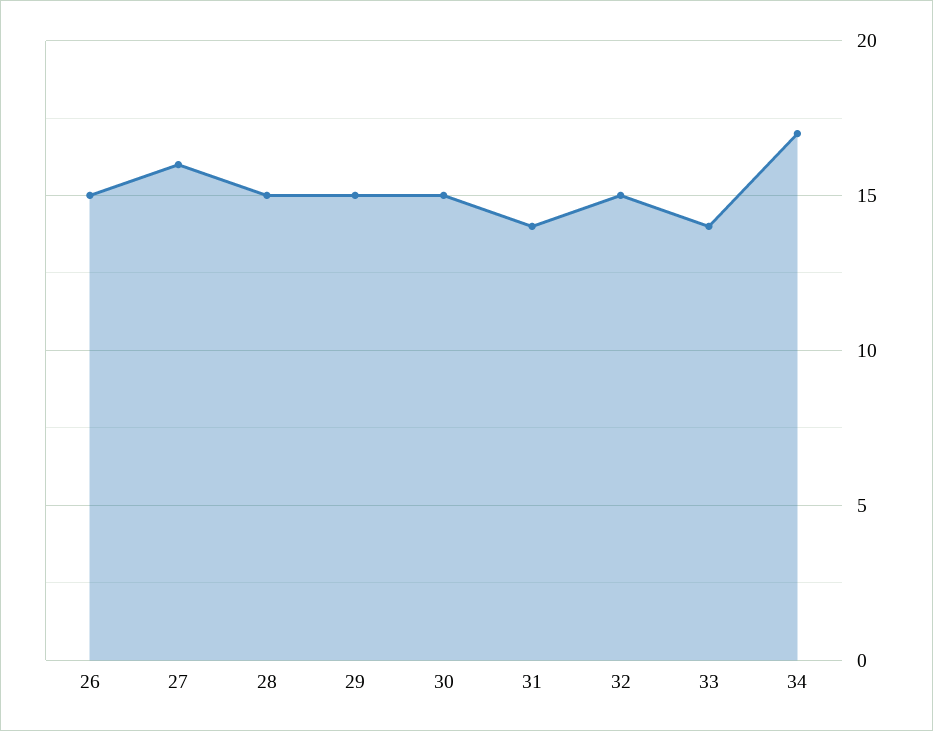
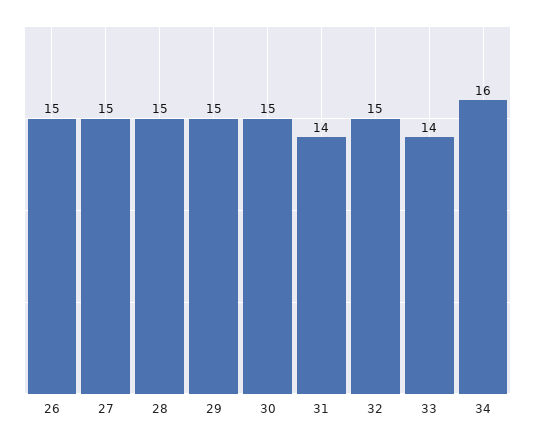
  {
    "26": 15,
-   "27": 16,
+   "27": 15,
    "28": 15,
    "29": 15,
    "30": 15,
    "31": 14,
    "32": 15,
    "33": 14,
-   "34": 17
+   "34": 16
  }

